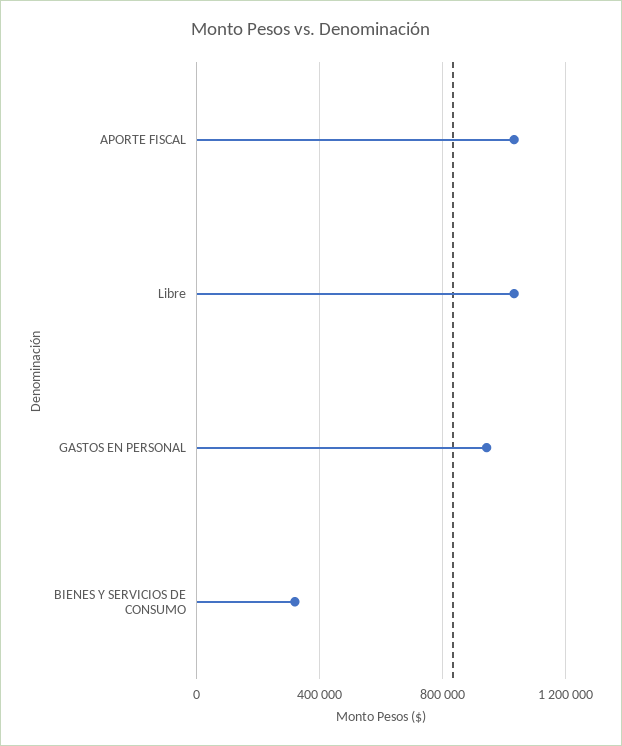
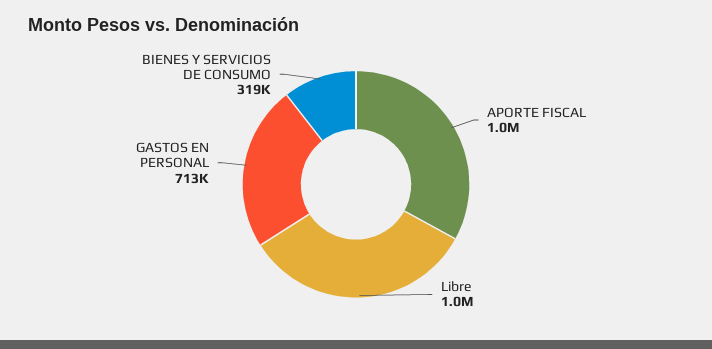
  {
    "APORTE FISCAL": 1000000,
    "Libre": 1000000,
-   "GASTOS EN PERSONAL": 950000,
+   "GASTOS EN PERSONAL": 713000,
    "BIENES Y SERVICIOS DE CONSUMO": 319000
  }

